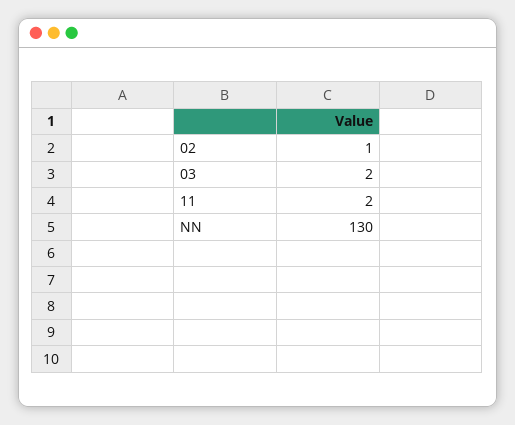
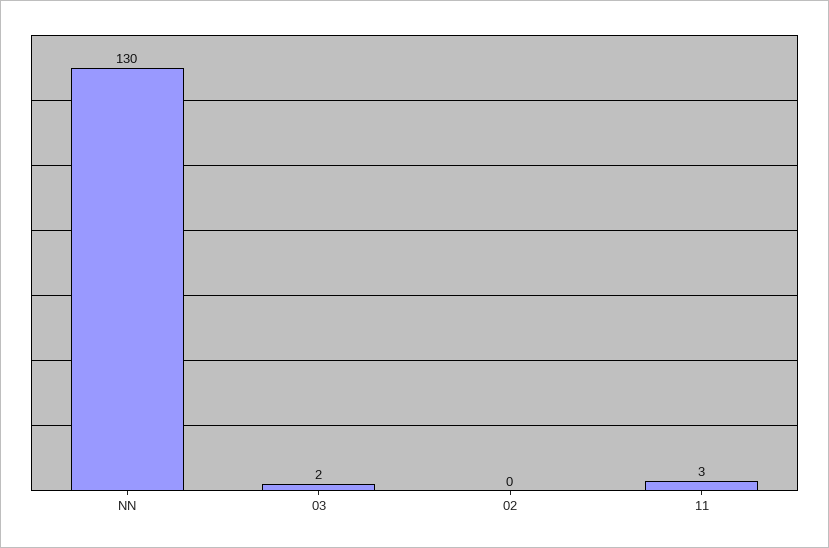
  {
-   "02": 1,
+   "02": 0,
    "03": 2,
-   "11": 2,
+   "11": 3,
    "NN": 130
  }

